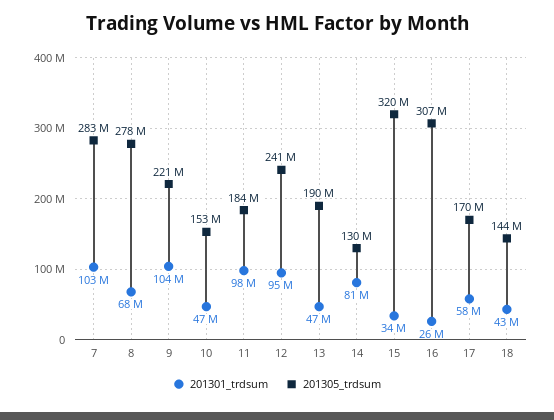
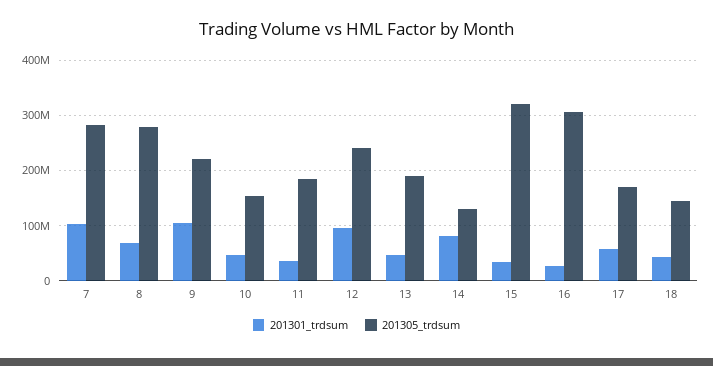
  {
    "201301_trdsum": {
      "7": 103000000,
      "8": 68000000,
      "9": 104000000,
      "10": 47000000,
-     "11": 98000000,
+     "11": 40000000,
      "12": 95000000,
      "13": 47000000,
      "14": 81000000,
      "15": 34000000,
      "16": 26000000,
      "17": 58000000,
      "18": 43000000
    },
    "201305_trdsum": {
      "7": 283000000,
      "8": 278000000,
      "9": 221000000,
      "10": 153000000,
      "11": 184000000,
      "12": 241000000,
      "13": 190000000,
      "14": 130000000,
      "15": 320000000,
      "16": 307000000,
      "17": 170000000,
      "18": 144000000
    }
  }

